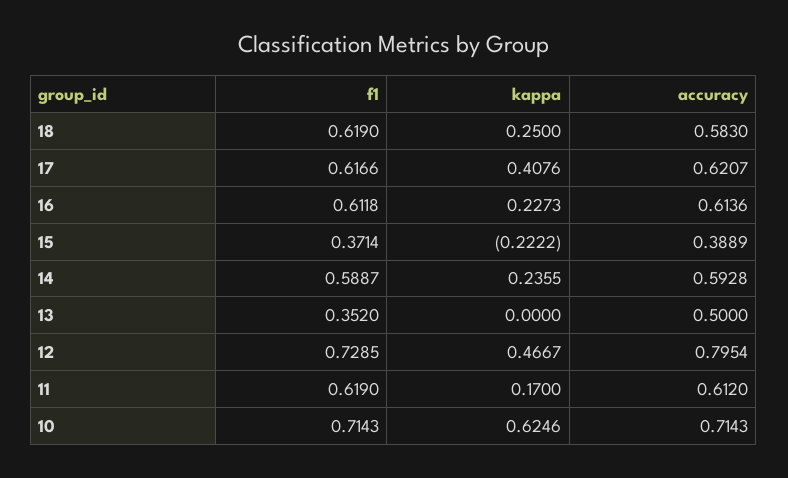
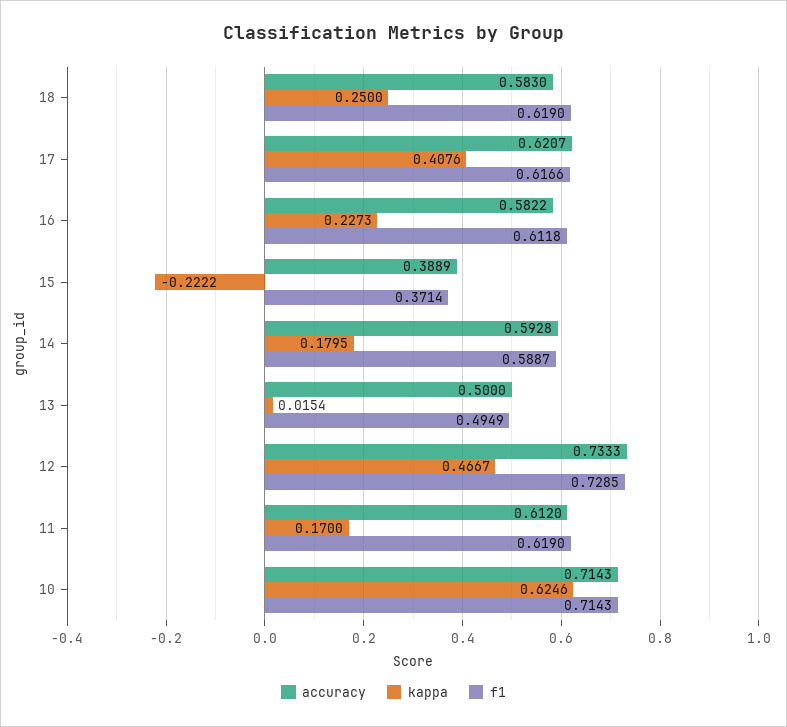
  {
    "f1": {
      "18": 0.619,
      "17": 0.6166,
      "16": 0.6118,
      "15": 0.3714,
      "14": 0.5887,
-     "13": 0.352,
+     "13": 0.4949,
      "12": 0.7285,
      "11": 0.619,
      "10": 0.7143
    },
    "kappa": {
      "18": 0.25,
      "17": 0.4076,
      "16": 0.2273,
      "15": -0.2222,
-     "14": 0.2355,
+     "14": 0.1795,
-     "13": 0,
+     "13": 0.0154,
      "12": 0.4667,
      "11": 0.17,
      "10": 0.6246
    },
    "accuracy": {
      "18": 0.583,
      "17": 0.6207,
-     "16": 0.6136,
+     "16": 0.5822,
      "15": 0.3889,
      "14": 0.5928,
      "13": 0.5,
-     "12": 0.7954,
+     "12": 0.7333,
      "11": 0.612,
      "10": 0.7143
    }
  }

